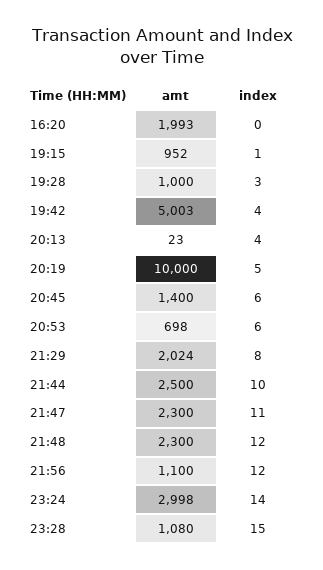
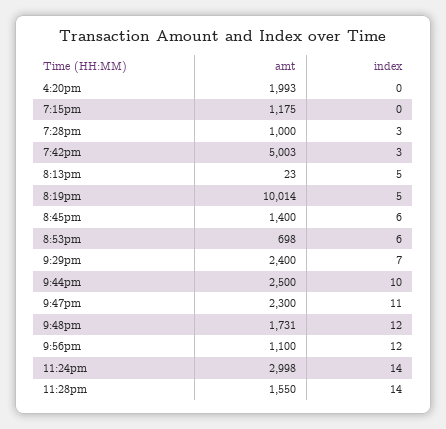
  {
    "amt": {
      "16:20": 1993,
-     "19:15": 952,
+     "19:15": 1175,
      "19:28": 1000,
      "19:42": 5003,
      "20:13": 23,
-     "20:19": 10000,
+     "20:19": 10014,
      "20:45": 1400,
      "20:53": 698,
-     "21:29": 2024,
+     "21:29": 2400,
      "21:44": 2500,
      "21:47": 2300,
-     "21:48": 2300,
+     "21:48": 1731,
      "21:56": 1100,
      "23:24": 2998,
-     "23:28": 1080
+     "23:28": 1550
    },
    "index": {
      "16:20": 0,
-     "19:15": 1,
+     "19:15": 0,
      "19:28": 3,
-     "19:42": 4,
+     "19:42": 3,
-     "20:13": 4,
+     "20:13": 5,
      "20:19": 5,
      "20:45": 6,
      "20:53": 6,
-     "21:29": 8,
+     "21:29": 7,
      "21:44": 10,
      "21:47": 11,
      "21:48": 12,
      "21:56": 12,
      "23:24": 14,
-     "23:28": 15
+     "23:28": 14
    }
  }

